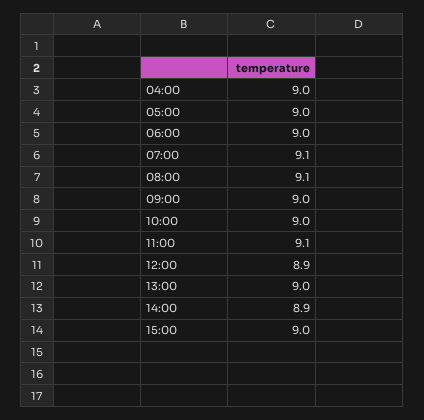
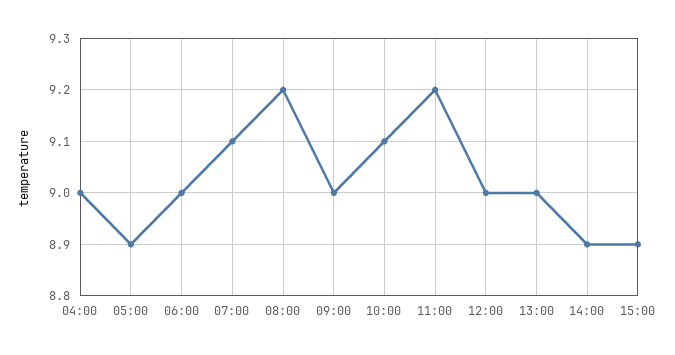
  {
    "04:00": 9,
-   "05:00": 9,
+   "05:00": 8.9,
    "06:00": 9,
    "07:00": 9.1,
-   "08:00": 9.1,
+   "08:00": 9.2,
    "09:00": 9,
-   "10:00": 9,
+   "10:00": 9.1,
-   "11:00": 9.1,
+   "11:00": 9.2,
-   "12:00": 8.9,
+   "12:00": 9,
    "13:00": 9,
    "14:00": 8.9,
-   "15:00": 9
+   "15:00": 8.9
  }

